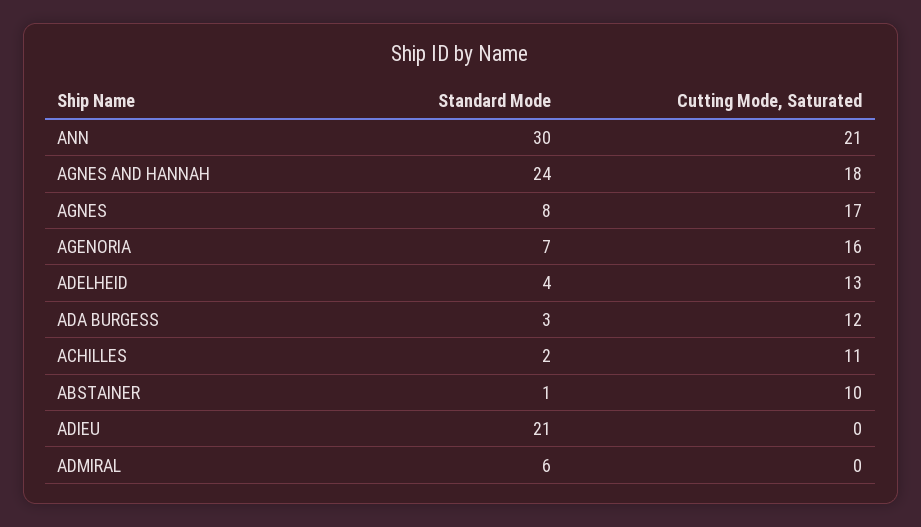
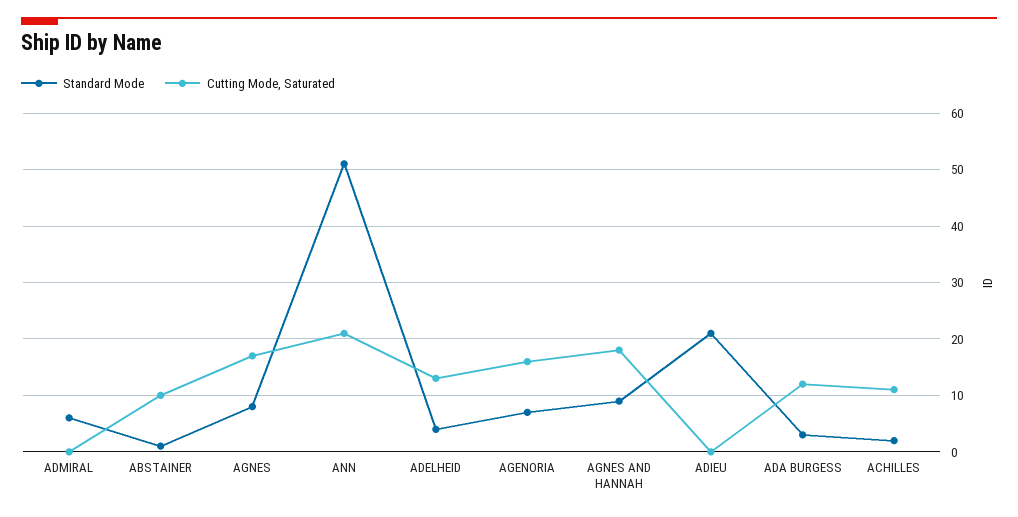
  {
    "Standard Mode": {
-     "ANN": 30,
+     "ANN": 50,
-     "AGNES AND HANNAH": 24,
+     "AGNES AND HANNAH": 10,
      "AGNES": 8,
      "AGENORIA": 7,
      "ADELHEID": 4,
      "ADA BURGESS": 3,
      "ACHILLES": 2,
      "ABSTAINER": 1,
      "ADIEU": 21,
      "ADMIRAL": 6
    },
    "Cutting Mode, Saturated": {
      "ANN": 21,
      "AGNES AND HANNAH": 18,
      "AGNES": 17,
      "AGENORIA": 16,
      "ADELHEID": 13,
      "ADA BURGESS": 12,
      "ACHILLES": 11,
      "ABSTAINER": 10,
      "ADIEU": 0,
      "ADMIRAL": 0
    }
  }

